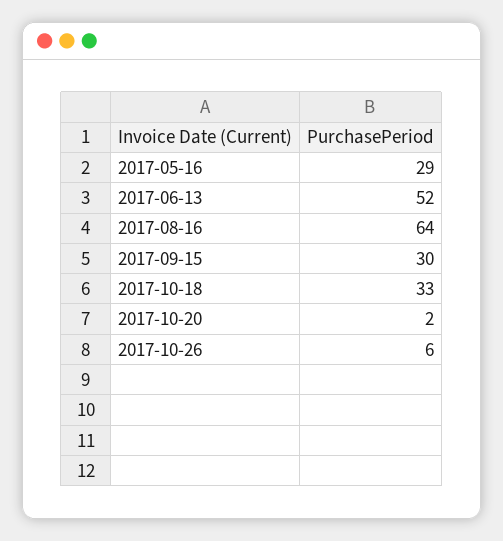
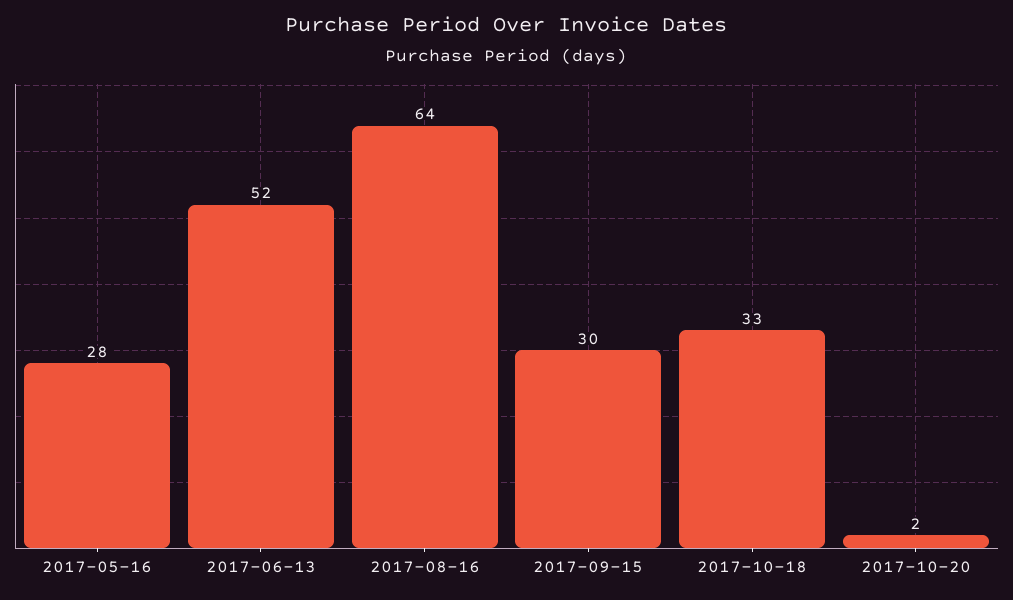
  {
-   "2017-05-16": 29,
+   "2017-05-16": 28,
    "2017-06-13": 52,
    "2017-08-16": 64,
    "2017-09-15": 30,
    "2017-10-18": 33,
-   "2017-10-20": 2,
+   "2017-10-20": 2
-   "2017-10-26": 6
  }

